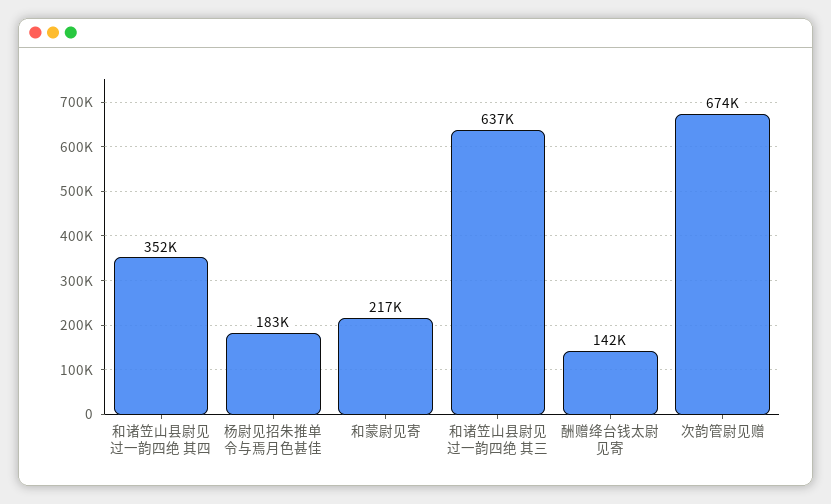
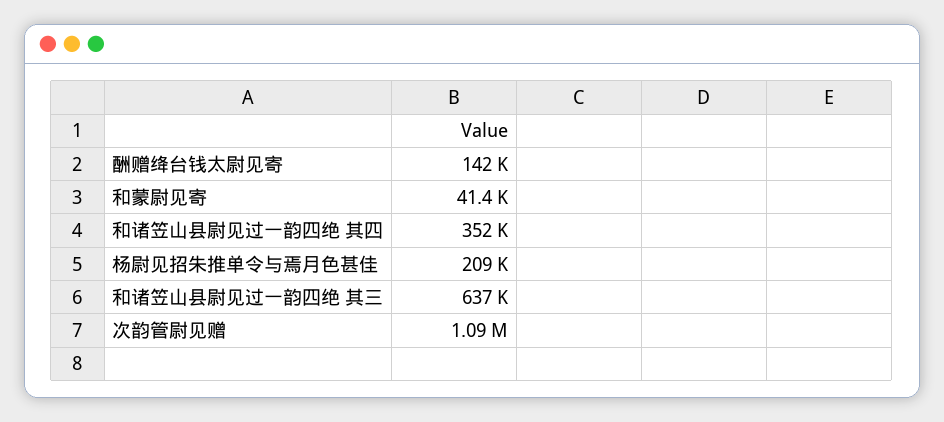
  {
    "和诸笠山县尉见过一韵四绝 其四": 352000,
-   "杨尉见招朱推单令与焉月色甚佳": 183000,
+   "杨尉见招朱推单令与焉月色甚佳": 209000,
-   "和蒙尉见寄": 217000,
+   "和蒙尉见寄": 41400,
    "和诸笠山县尉见过一韵四绝 其三": 637000,
    "酬赠绛台钱太尉见寄": 142000,
-   "次韵管尉见赠": 674000
+   "次韵管尉见赠": 1090000
  }

